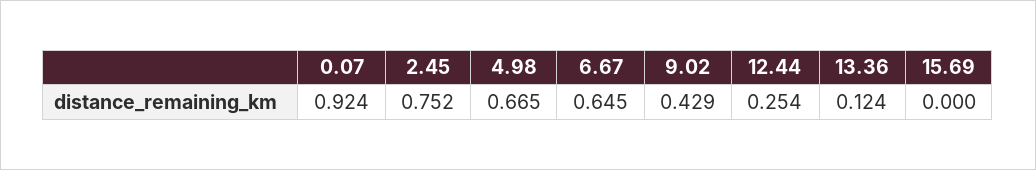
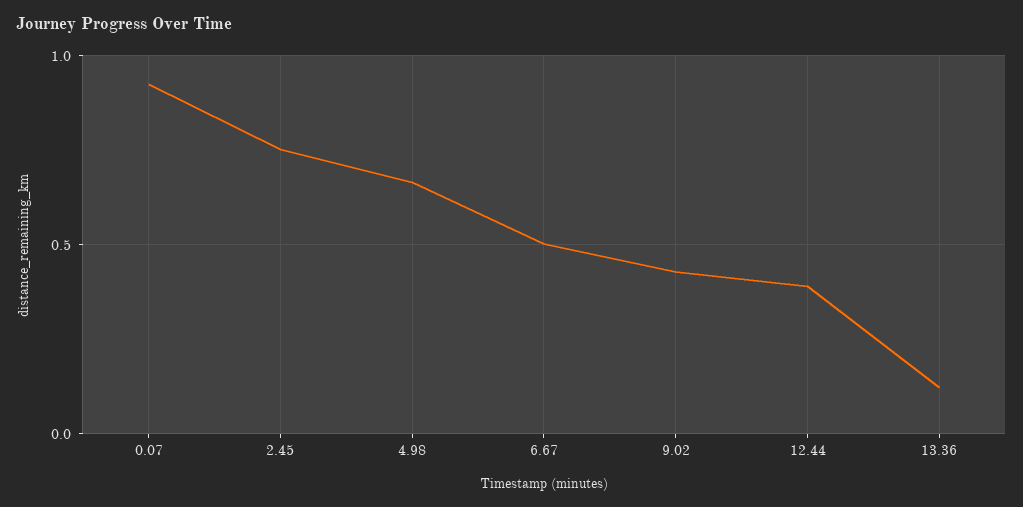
  {
    "0.07": 0.924,
    "2.45": 0.752,
    "4.98": 0.665,
-   "6.67": 0.645,
+   "6.67": 0.5,
    "9.02": 0.429,
-   "12.44": 0.254,
+   "12.44": 0.4,
-   "13.36": 0.124,
+   "13.36": 0.124
-   "15.69": 0
  }

